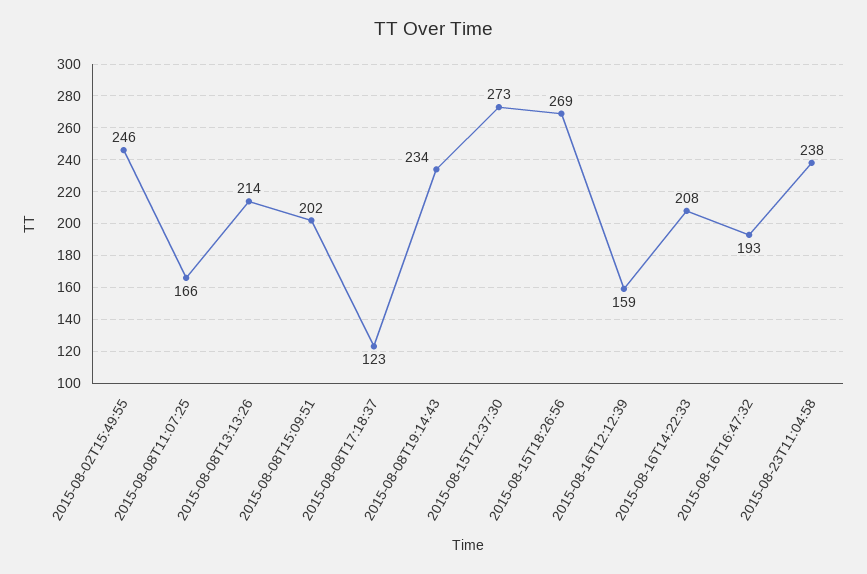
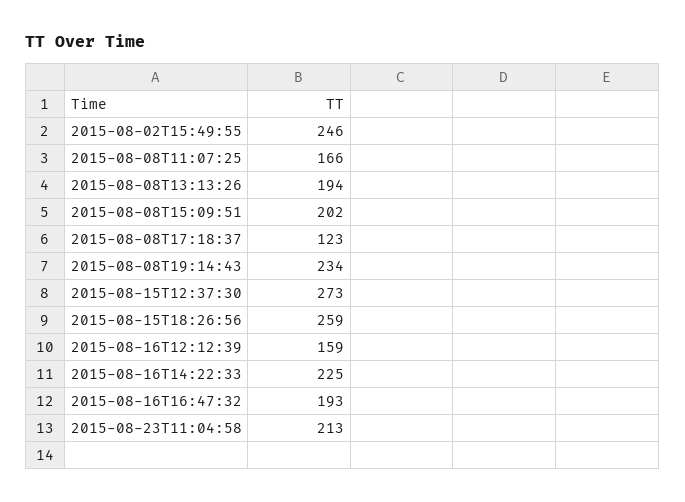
  {
    "2015-08-02T15:49:55": 246,
    "2015-08-08T11:07:25": 166,
-   "2015-08-08T13:13:26": 214,
+   "2015-08-08T13:13:26": 194,
    "2015-08-08T15:09:51": 202,
    "2015-08-08T17:18:37": 123,
    "2015-08-08T19:14:43": 234,
    "2015-08-15T12:37:30": 273,
-   "2015-08-15T18:26:56": 269,
+   "2015-08-15T18:26:56": 259,
    "2015-08-16T12:12:39": 159,
-   "2015-08-16T14:22:33": 208,
+   "2015-08-16T14:22:33": 225,
    "2015-08-16T16:47:32": 193,
-   "2015-08-23T11:04:58": 238
+   "2015-08-23T11:04:58": 213
  }

